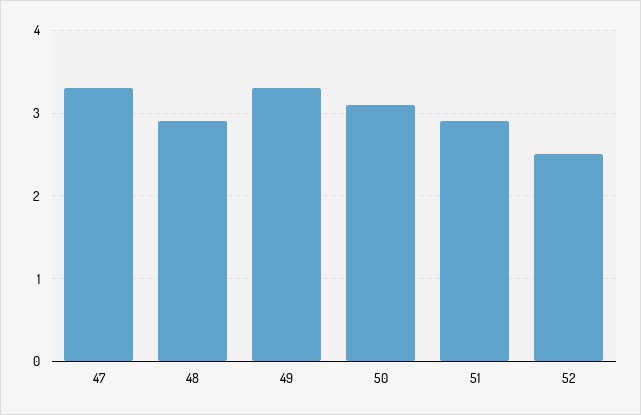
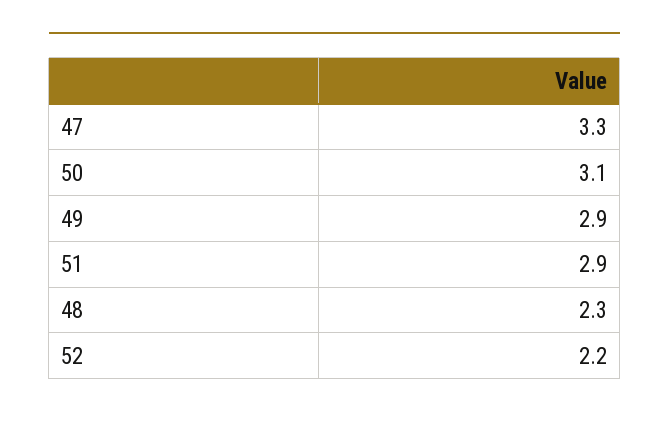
  {
    "47": 3.3,
-   "48": 2.9,
+   "48": 2.3,
-   "49": 3.3,
+   "49": 2.9,
    "50": 3.1,
    "51": 2.9,
-   "52": 2.5
+   "52": 2.2
  }

